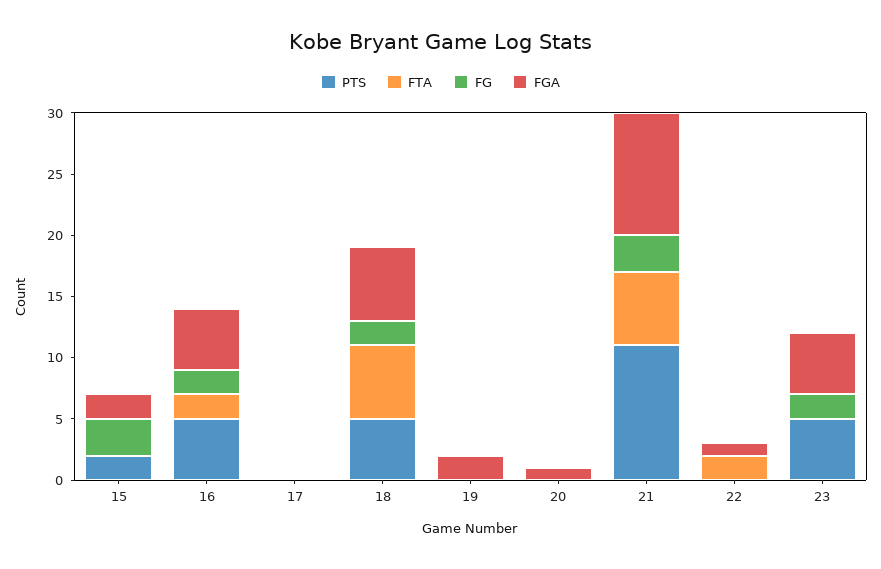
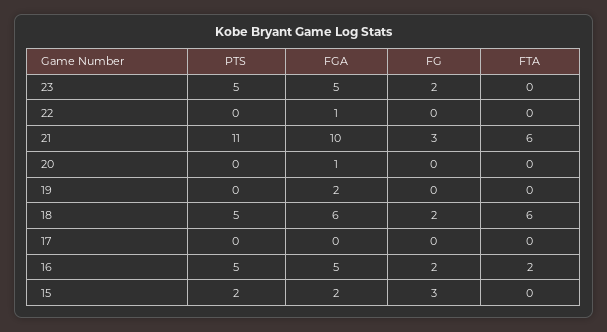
  {
    "PTS": {
      "15": 2,
      "16": 5,
      "17": 0,
      "18": 5,
      "19": 0,
      "20": 0,
      "21": 11,
      "22": 0,
      "23": 5
    },
    "FTA": {
      "15": 0,
      "16": 2,
      "17": 0,
      "18": 6,
      "19": 0,
      "20": 0,
      "21": 6,
-     "22": 2,
+     "22": 0,
      "23": 0
    },
    "FG": {
      "15": 3,
      "16": 2,
      "17": 0,
      "18": 2,
      "19": 0,
      "20": 0,
      "21": 3,
      "22": 0,
      "23": 2
    },
    "FGA": {
      "15": 2,
      "16": 5,
      "17": 0,
      "18": 6,
      "19": 2,
      "20": 1,
      "21": 10,
      "22": 1,
      "23": 5
    }
  }

